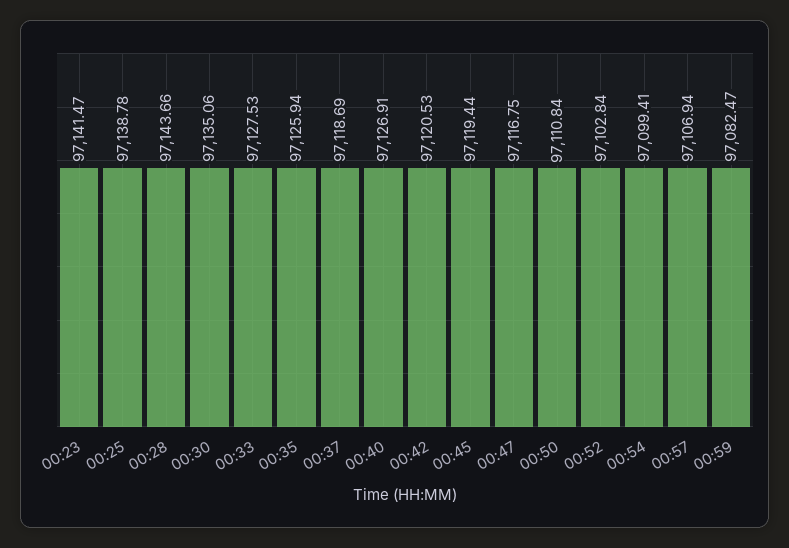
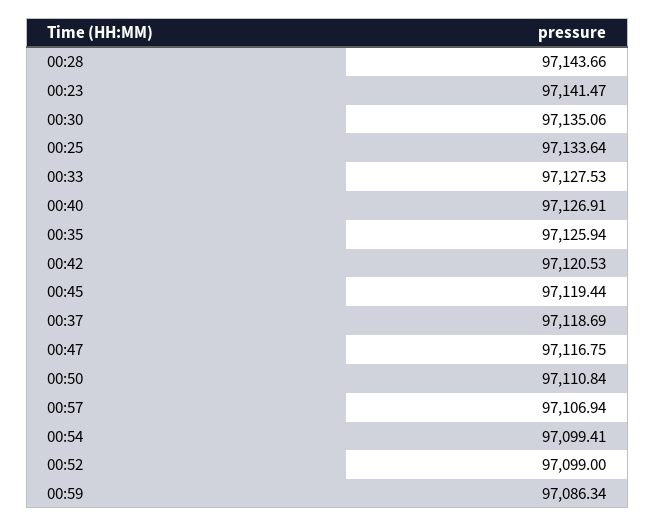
  {
    "00:23": 97141.47,
-   "00:25": 97138.78,
+   "00:25": 97133.64,
    "00:28": 97143.66,
    "00:30": 97135.06,
    "00:33": 97127.53,
    "00:35": 97125.94,
    "00:37": 97118.69,
    "00:40": 97126.91,
    "00:42": 97120.53,
    "00:45": 97119.44,
    "00:47": 97116.75,
    "00:50": 97110.84,
-   "00:52": 97102.84,
+   "00:52": 97099,
    "00:54": 97099.41,
    "00:57": 97106.94,
-   "00:59": 97082.47
+   "00:59": 97086.34
  }

